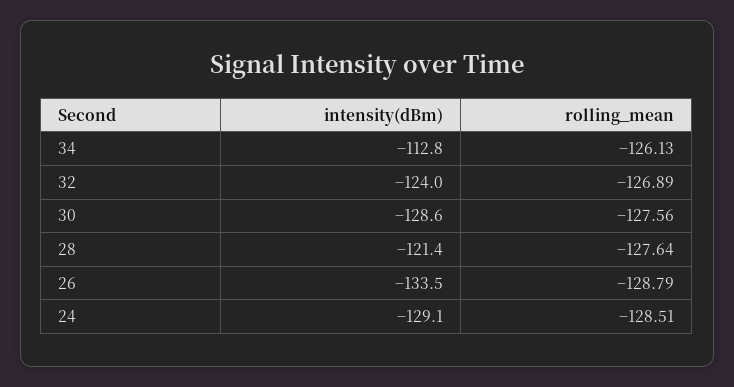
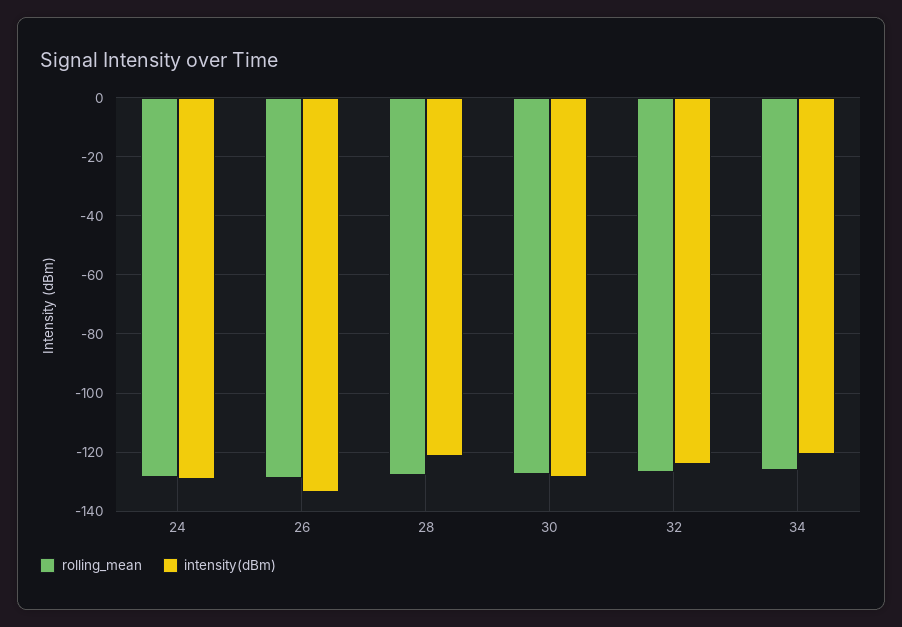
  {
    "intensity(dBm)": {
-     "34": -112.8,
+     "34": -120,
      "32": -124,
      "30": -128.6,
      "28": -121.4,
      "26": -133.5,
      "24": -129.1
    },
    "rolling_mean": {
      "34": -126.13,
      "32": -126.89,
      "30": -127.56,
      "28": -127.64,
      "26": -128.79,
      "24": -128.51
    }
  }

